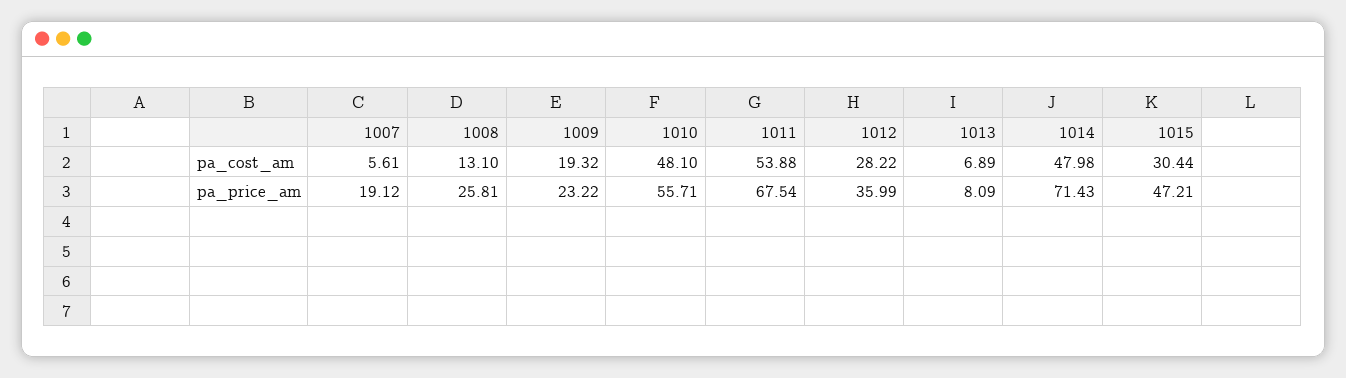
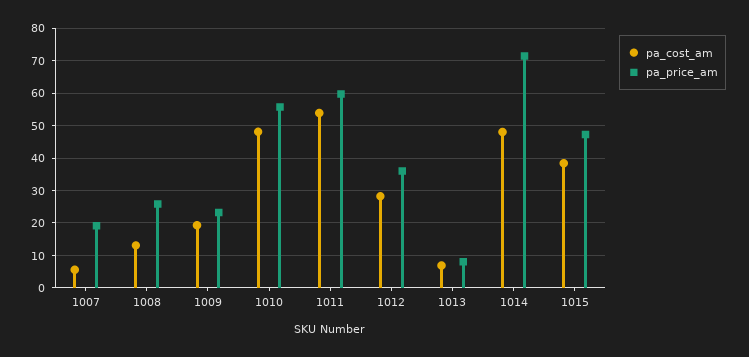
  {
    "pa_cost_am": {
      "1007": 5.61,
      "1008": 13.1,
      "1009": 19.32,
      "1010": 48.1,
      "1011": 53.88,
      "1012": 28.22,
      "1013": 6.89,
      "1014": 47.98,
-     "1015": 30.44
+     "1015": 38
    },
    "pa_price_am": {
      "1007": 19.12,
      "1008": 25.81,
      "1009": 23.22,
      "1010": 55.71,
-     "1011": 67.54,
+     "1011": 60,
      "1012": 35.99,
      "1013": 8.09,
      "1014": 71.43,
      "1015": 47.21
    }
  }

